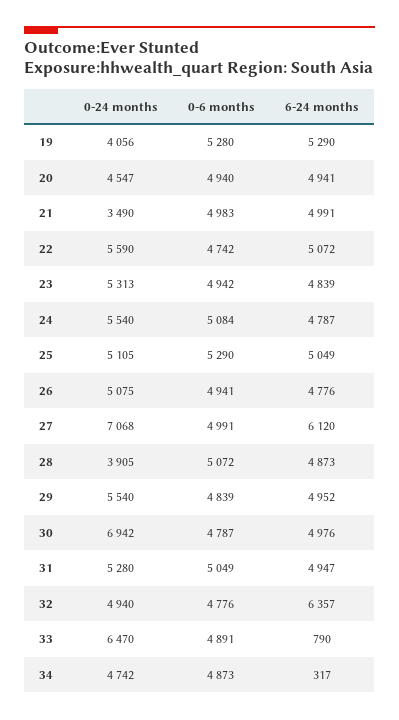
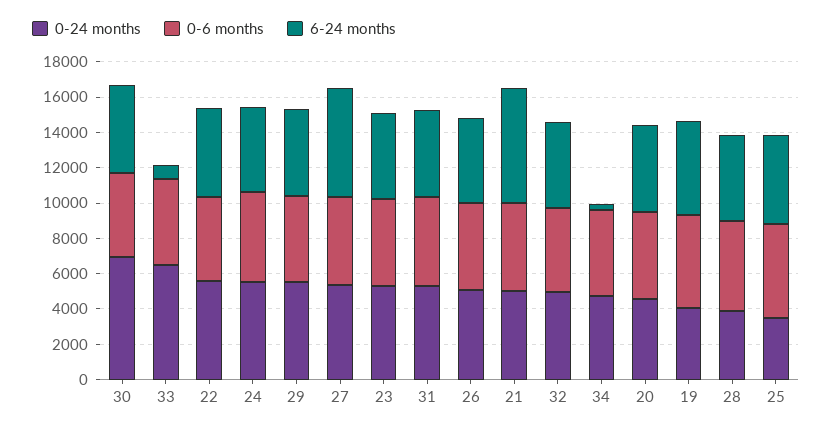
  {
    "0-24 months": {
      "19": 4056,
      "20": 4547,
-     "21": 3490,
+     "21": 5000,
      "22": 5590,
      "23": 5313,
      "24": 5540,
-     "25": 5105,
+     "25": 3500,
      "26": 5075,
-     "27": 7068,
+     "27": 5500,
      "28": 3905,
      "29": 5540,
      "30": 6942,
      "31": 5280,
      "32": 4940,
      "33": 6470,
      "34": 4742
    },
    "0-6 months": {
      "19": 5280,
      "20": 4940,
      "21": 4983,
      "22": 4742,
      "23": 4942,
      "24": 5084,
      "25": 5290,
      "26": 4941,
      "27": 4991,
      "28": 5072,
      "29": 4839,
      "30": 4787,
      "31": 5049,
      "32": 4776,
      "33": 4891,
      "34": 4873
    },
    "6-24 months": {
      "19": 5290,
      "20": 4941,
-     "21": 4991,
+     "21": 6500,
      "22": 5072,
      "23": 4839,
      "24": 4787,
      "25": 5049,
      "26": 4776,
      "27": 6120,
      "28": 4873,
      "29": 4952,
      "30": 4976,
      "31": 4947,
-     "32": 6357,
+     "32": 5000,
      "33": 790,
      "34": 317
    }
  }

